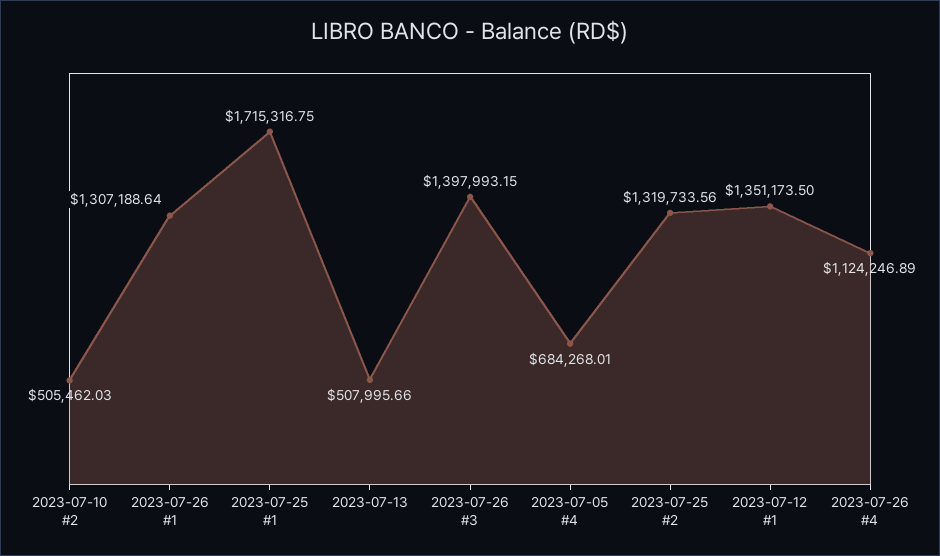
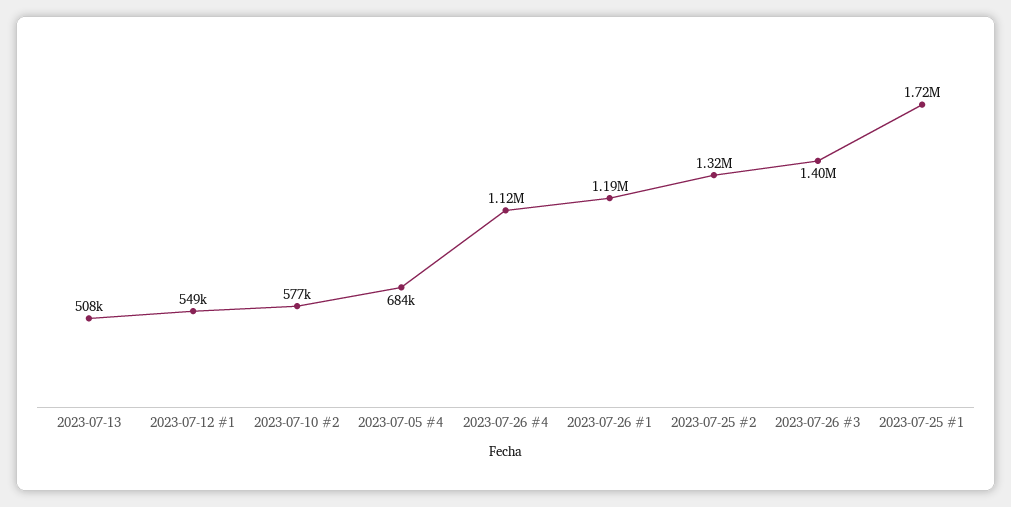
  {
-   "2023-07-10 #2": 505462.03,
+   "2023-07-10 #2": 577000,
-   "2023-07-26 #1": 1307188.64,
+   "2023-07-26 #1": 1190000,
    "2023-07-25 #1": 1715316.75,
    "2023-07-13": 507995.66,
    "2023-07-26 #3": 1397993.15,
    "2023-07-05 #4": 684268.01,
    "2023-07-25 #2": 1319733.56,
-   "2023-07-12 #1": 1351173.5,
+   "2023-07-12 #1": 549000,
    "2023-07-26 #4": 1124246.89
  }

